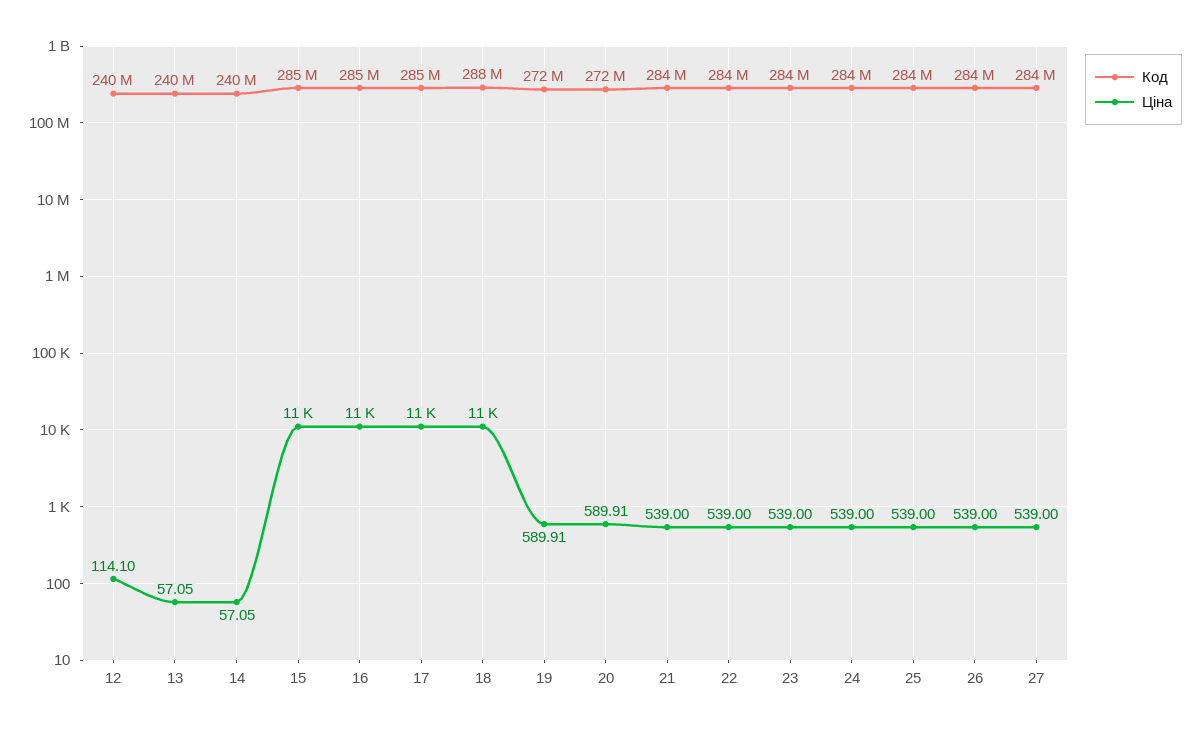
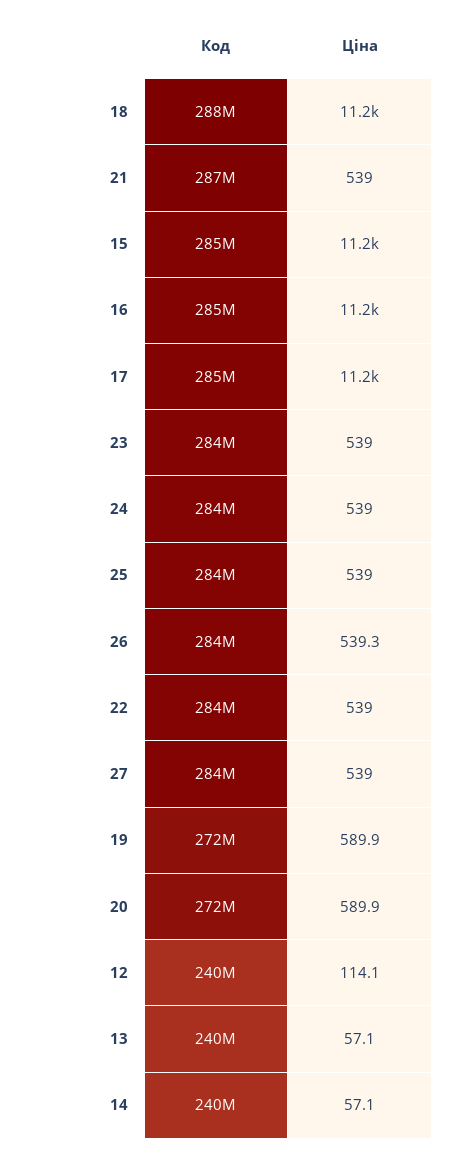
  {
    "Код": {
      "12": 240000000,
      "13": 240000000,
      "14": 240000000,
      "15": 285000000,
      "16": 285000000,
      "17": 285000000,
      "18": 288000000,
      "19": 272000000,
      "20": 272000000,
-     "21": 284000000,
+     "21": 287000000,
      "22": 284000000,
      "23": 284000000,
      "24": 284000000,
      "25": 284000000,
      "26": 284000000,
      "27": 284000000
    },
    "Ціна": {
      "12": 114.1,
      "13": 57.05,
      "14": 57.05,
      "15": 11200,
      "16": 11200,
      "17": 11200,
      "18": 11200,
      "19": 589.91,
      "20": 589.91,
      "21": 539,
      "22": 539,
      "23": 539,
      "24": 539,
      "25": 539,
-     "26": 539,
+     "26": 539.3,
      "27": 539
    }
  }

